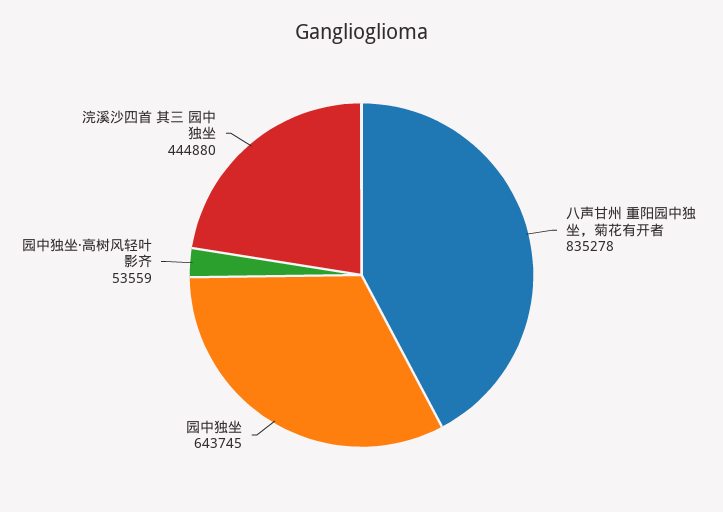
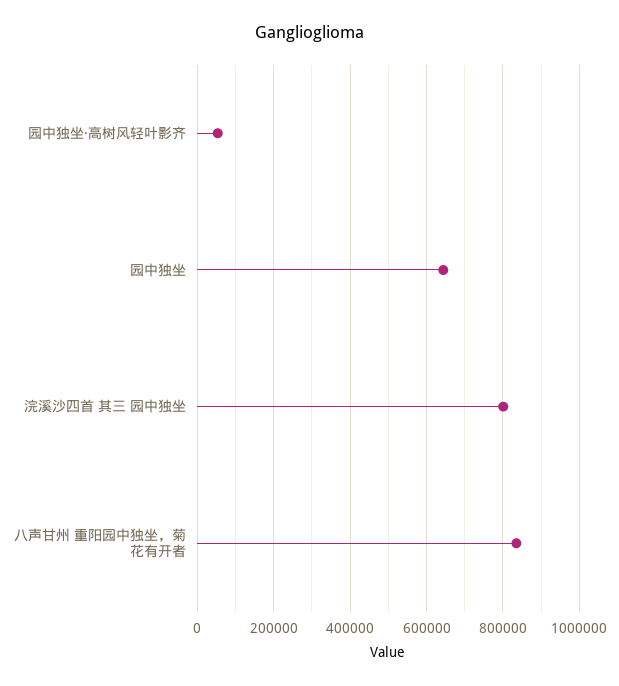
  {
    "八声甘州 重阳园中独坐，菊花有开者": 835278,
    "园中独坐": 643745,
    "园中独坐·高树风轻叶影齐": 53559,
-   "浣溪沙四首 其三 园中独坐": 444880
+   "浣溪沙四首 其三 园中独坐": 800000
  }

